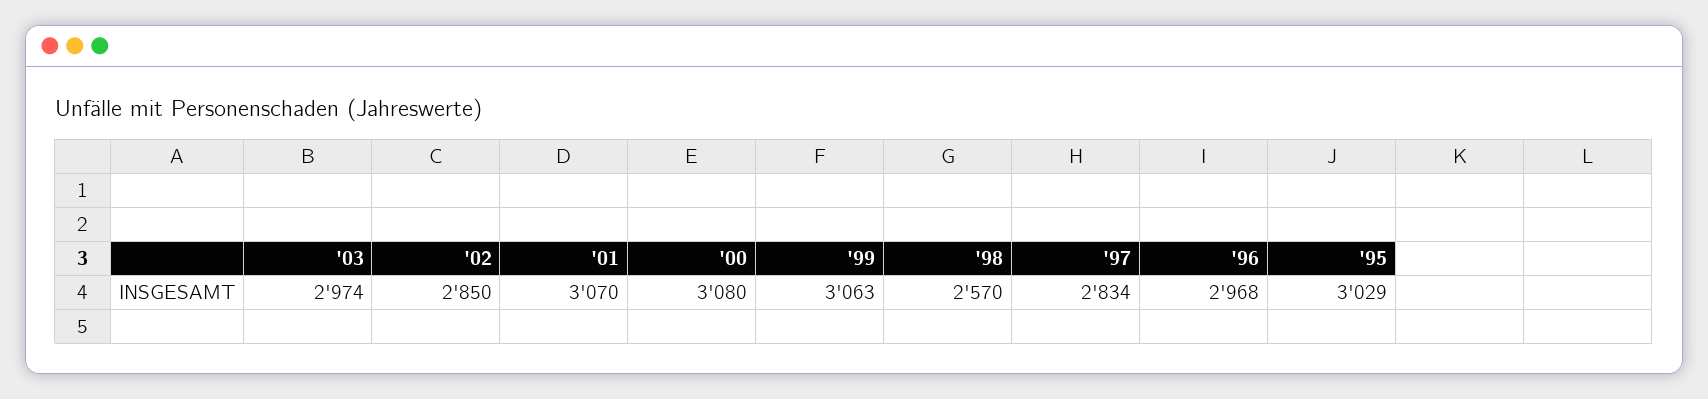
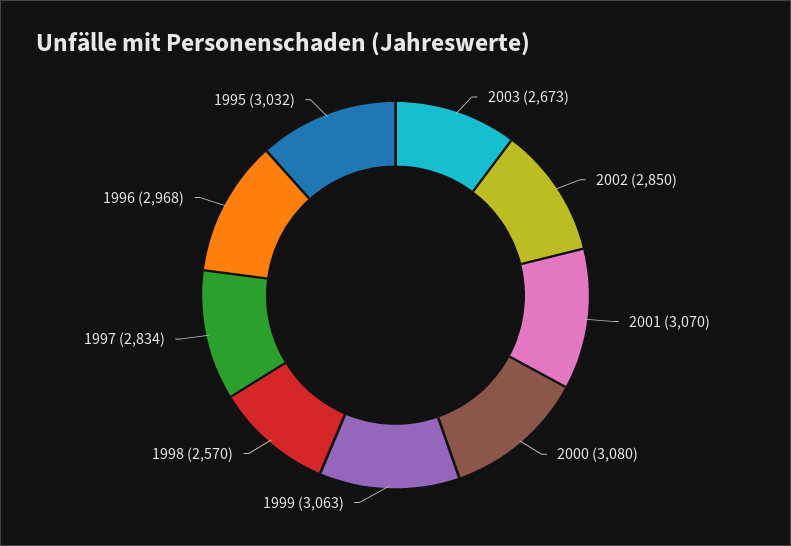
  {
-   "'03": 2974,
+   "'03": 2673,
    "'02": 2850,
    "'01": 3070,
    "'00": 3080,
    "'99": 3063,
    "'98": 2570,
    "'97": 2834,
    "'96": 2968,
-   "'95": 3029
+   "'95": 3032
  }

